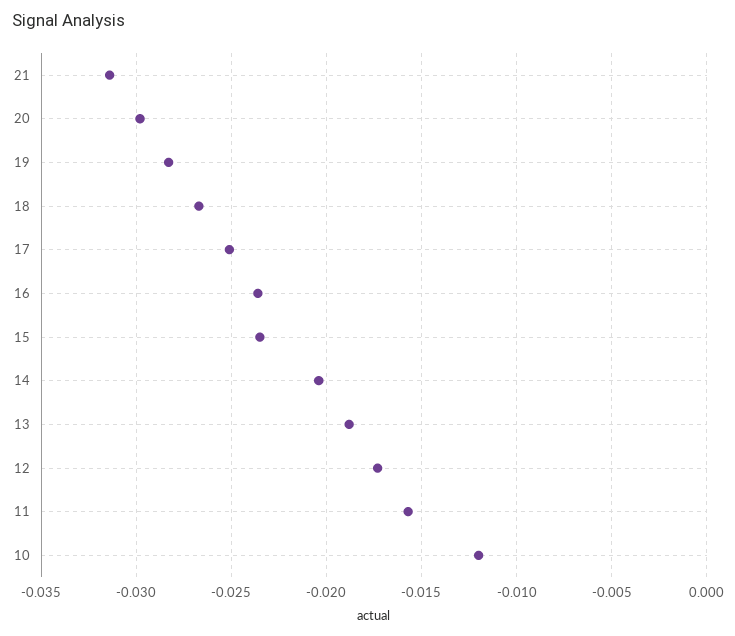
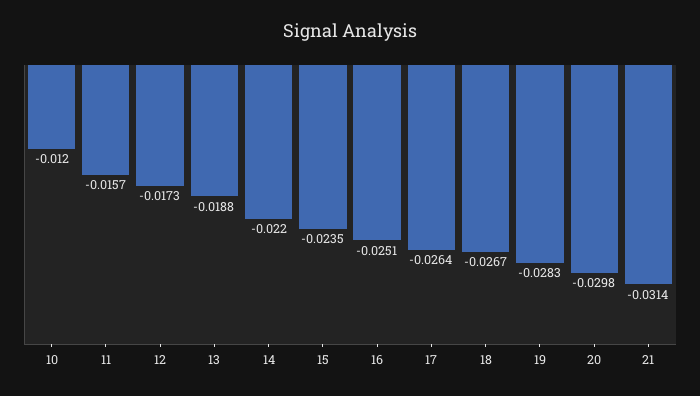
  {
    "21": -0.0314,
    "20": -0.0298,
    "19": -0.0283,
    "18": -0.0267,
-   "17": -0.025,
+   "17": -0.0264,
-   "16": -0.0235,
+   "16": -0.0251,
    "15": -0.0235,
-   "14": -0.0205,
+   "14": -0.022,
    "13": -0.0188,
    "12": -0.0173,
    "11": -0.0157,
    "10": -0.012
  }

